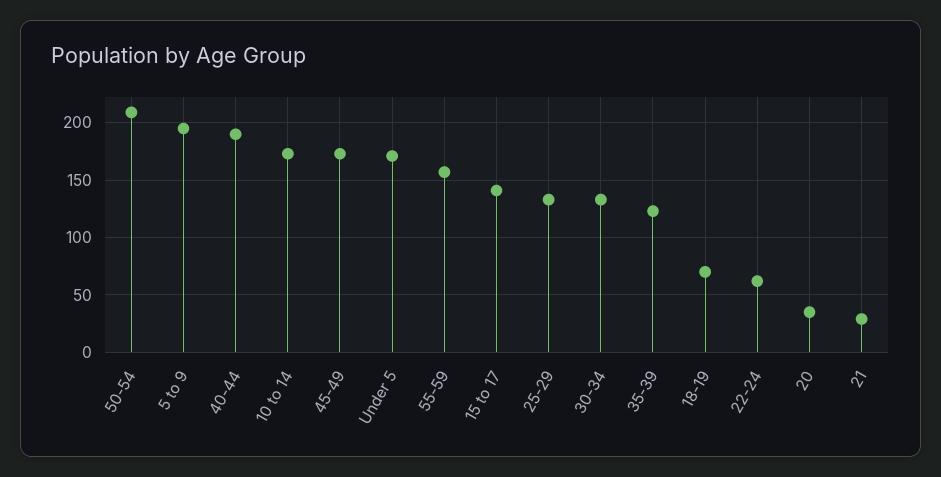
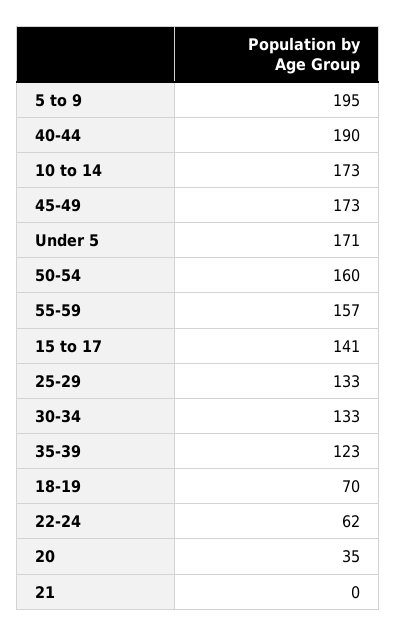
  {
-   "50-54": 210,
+   "50-54": 160,
    "5 to 9": 195,
    "40-44": 190,
    "10 to 14": 173,
    "45-49": 173,
    "Under 5": 171,
    "55-59": 157,
    "15 to 17": 141,
    "25-29": 133,
    "30-34": 133,
    "35-39": 123,
    "18-19": 70,
    "22-24": 62,
    "20": 35,
-   "21": 30
+   "21": 0
  }

